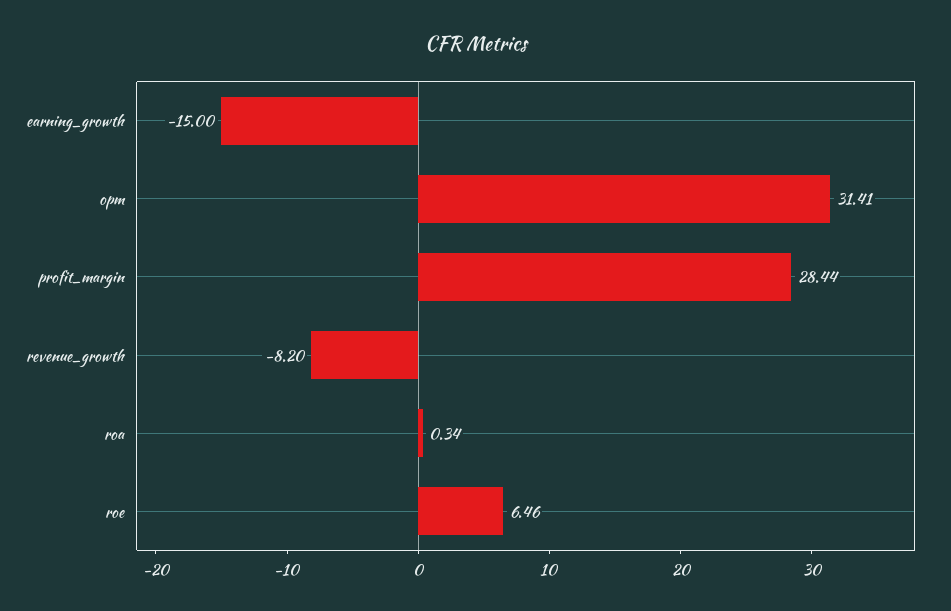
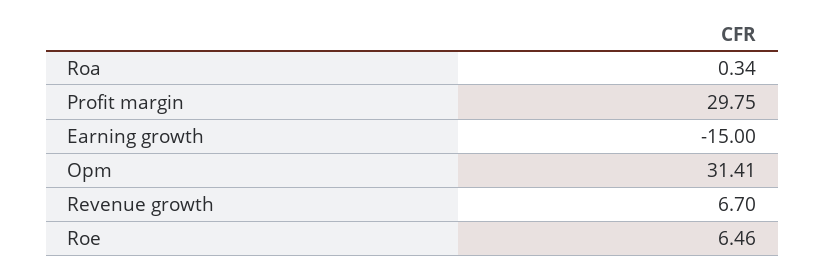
  {
    "earning_growth": -15,
    "opm": 31.41,
-   "profit_margin": 28.44,
+   "profit_margin": 29.75,
-   "revenue_growth": -8.2,
+   "revenue_growth": 6.7,
    "roa": 0.34,
    "roe": 6.46
  }

